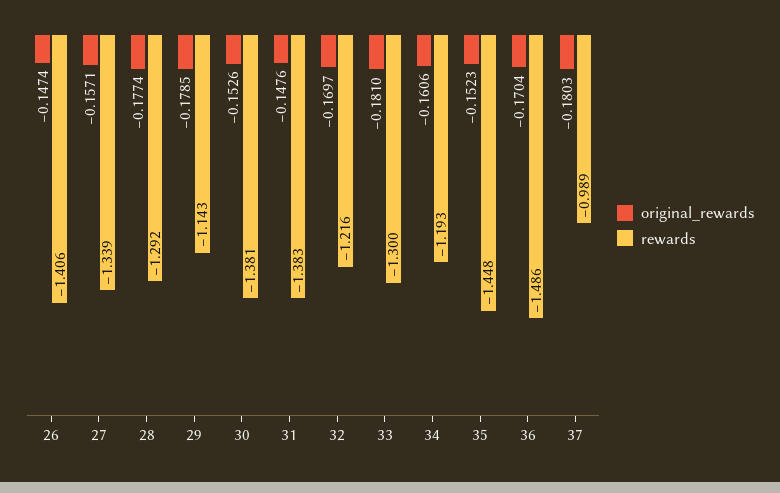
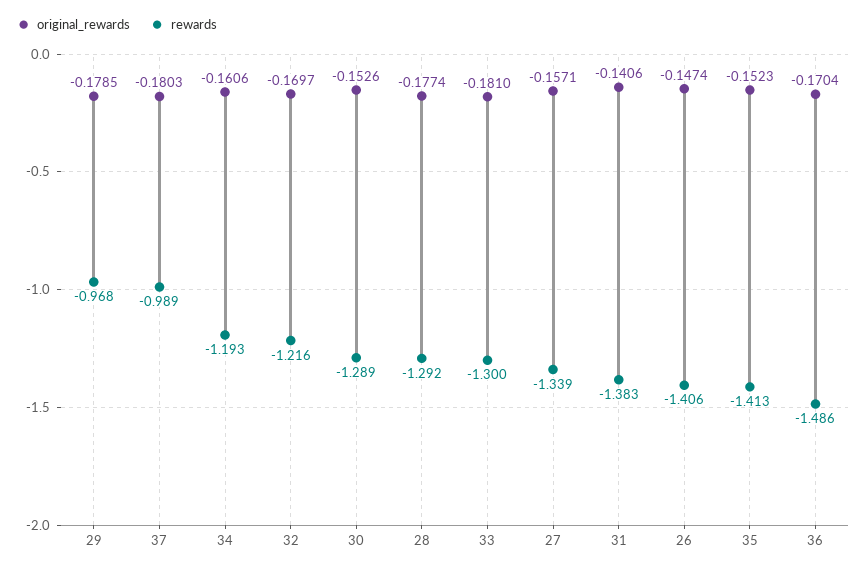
  {
    "original_rewards": {
      "26": -0.1474,
      "27": -0.1571,
      "28": -0.1774,
      "29": -0.1785,
      "30": -0.1526,
-     "31": -0.1476,
+     "31": -0.1406,
      "32": -0.1697,
      "33": -0.181,
      "34": -0.1606,
      "35": -0.1523,
      "36": -0.1704,
      "37": -0.1803
    },
    "rewards": {
      "26": -1.406,
      "27": -1.339,
      "28": -1.292,
-     "29": -1.143,
+     "29": -0.968,
-     "30": -1.381,
+     "30": -1.289,
      "31": -1.383,
      "32": -1.216,
      "33": -1.3,
      "34": -1.193,
-     "35": -1.448,
+     "35": -1.413,
      "36": -1.486,
      "37": -0.989
    }
  }

